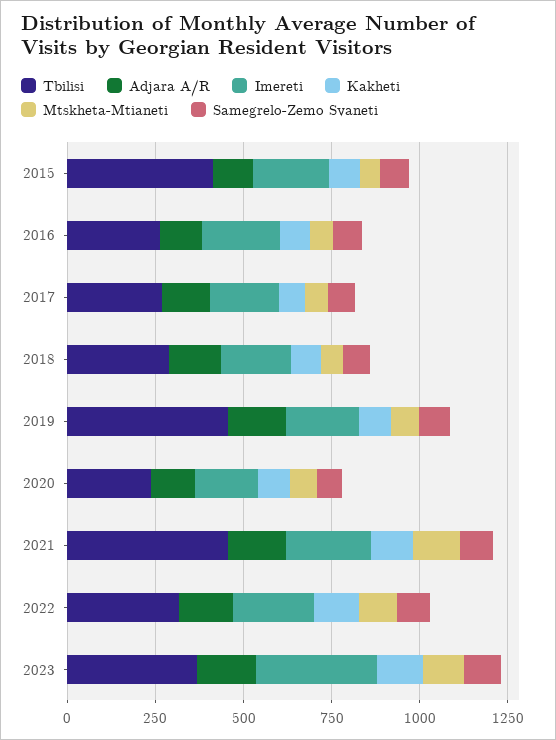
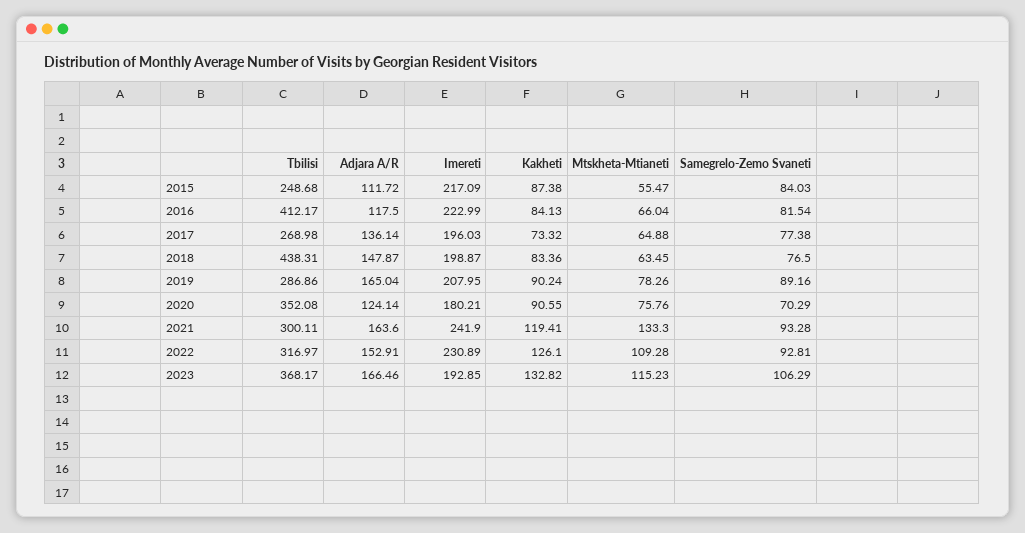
  {
    "Tbilisi": {
-     "2015": 400,
+     "2015": 248.68,
-     "2016": 250,
+     "2016": 412.17,
      "2017": 268.98,
-     "2018": 300,
+     "2018": 438.31,
-     "2019": 450,
+     "2019": 286.86,
-     "2020": 250,
+     "2020": 352.08,
-     "2021": 450,
+     "2021": 300.11,
      "2022": 316.97,
      "2023": 368.17
    },
    "Adjara A/R": {
      "2015": 111.72,
      "2016": 117.5,
      "2017": 136.14,
      "2018": 147.87,
      "2019": 165.04,
      "2020": 124.14,
      "2021": 163.6,
      "2022": 152.91,
      "2023": 166.46
    },
    "Imereti": {
      "2015": 217.09,
      "2016": 222.99,
      "2017": 196.03,
      "2018": 198.87,
      "2019": 207.95,
      "2020": 180.21,
      "2021": 241.9,
      "2022": 230.89,
-     "2023": 350
+     "2023": 192.85
    },
    "Kakheti": {
      "2015": 87.38,
      "2016": 84.13,
      "2017": 73.32,
      "2018": 83.36,
      "2019": 90.24,
      "2020": 90.55,
      "2021": 119.41,
      "2022": 126.1,
      "2023": 132.82
    },
    "Mtskheta-Mtianeti": {
      "2015": 55.47,
      "2016": 66.04,
      "2017": 64.88,
      "2018": 63.45,
      "2019": 78.26,
      "2020": 75.76,
      "2021": 133.3,
      "2022": 109.28,
      "2023": 115.23
    },
    "Samegrelo-Zemo Svaneti": {
      "2015": 84.03,
      "2016": 81.54,
      "2017": 77.38,
      "2018": 76.5,
      "2019": 89.16,
      "2020": 70.29,
      "2021": 93.28,
      "2022": 92.81,
      "2023": 106.29
    }
  }

